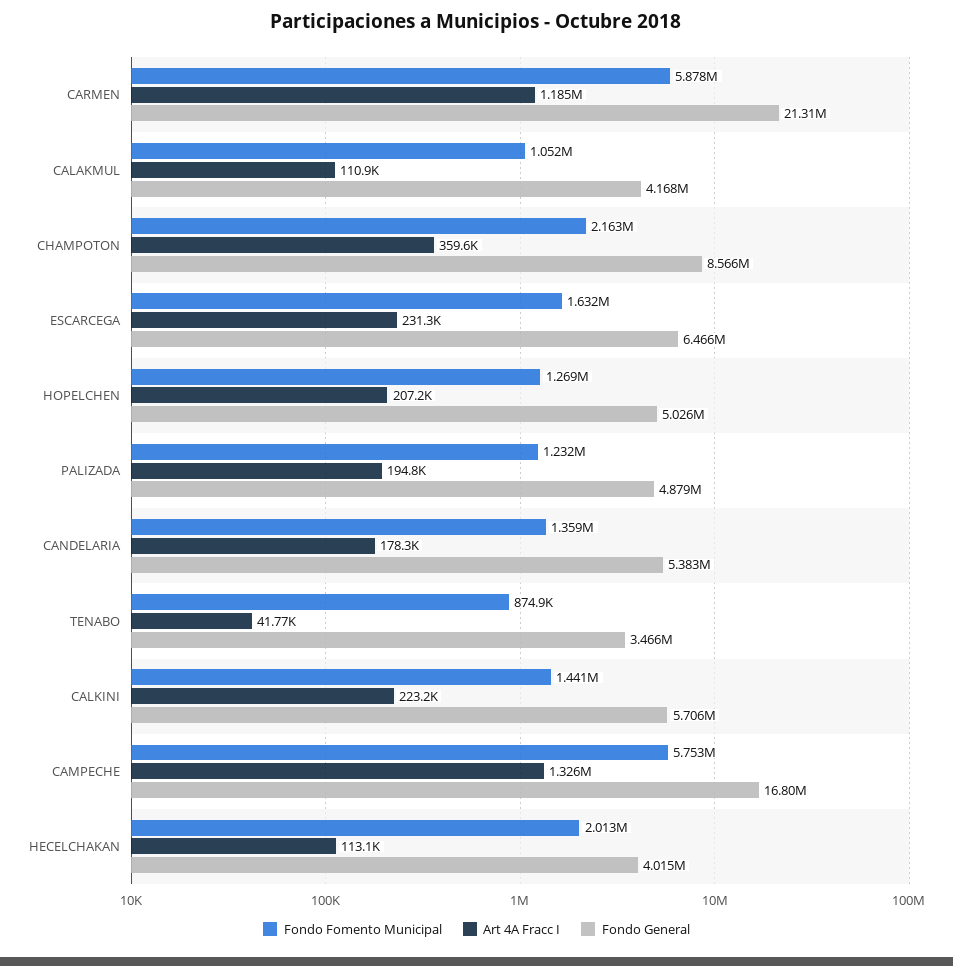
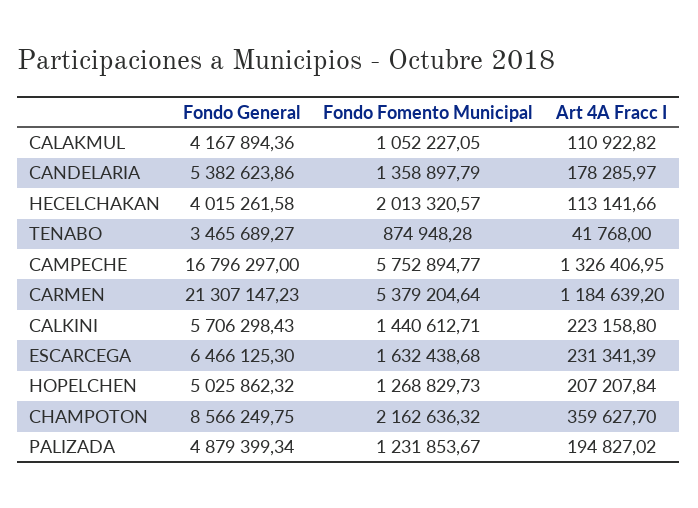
  {
    "Fondo Fomento Municipal": {
-     "CARMEN": 5878000,
+     "CARMEN": 5379204.64,
      "CALAKMUL": 1052227.05,
      "CHAMPOTON": 2162636.32,
      "ESCARCEGA": 1632438.68,
      "HOPELCHEN": 1268829.73,
      "PALIZADA": 1231853.67,
      "CANDELARIA": 1358897.79,
      "TENABO": 874948.28,
      "CALKINI": 1440612.71,
      "CAMPECHE": 5752894.77,
      "HECELCHAKAN": 2013320.57
    },
    "Art 4A Fracc I": {
      "CARMEN": 1184639.2,
      "CALAKMUL": 110922.82,
      "CHAMPOTON": 359627.7,
      "ESCARCEGA": 231341.39,
      "HOPELCHEN": 207207.84,
      "PALIZADA": 194827.02,
      "CANDELARIA": 178285.97,
      "TENABO": 41768,
      "CALKINI": 223158.8,
      "CAMPECHE": 1326406.95,
      "HECELCHAKAN": 113141.66
    },
    "Fondo General": {
      "CARMEN": 21307147.23,
      "CALAKMUL": 4167894.36,
      "CHAMPOTON": 8566249.75,
      "ESCARCEGA": 6466125.3,
      "HOPELCHEN": 5025862.32,
      "PALIZADA": 4879399.34,
      "CANDELARIA": 5382623.86,
      "TENABO": 3465689.27,
      "CALKINI": 5706298.43,
      "CAMPECHE": 16796297,
      "HECELCHAKAN": 4015261.58
    }
  }

